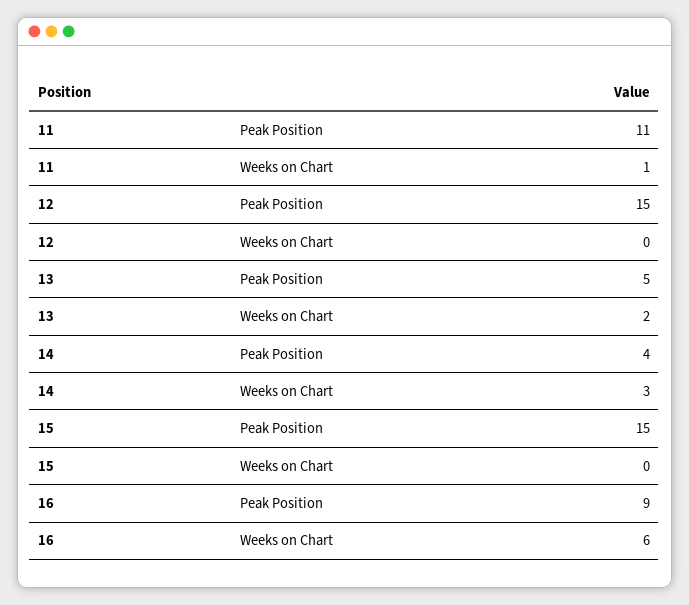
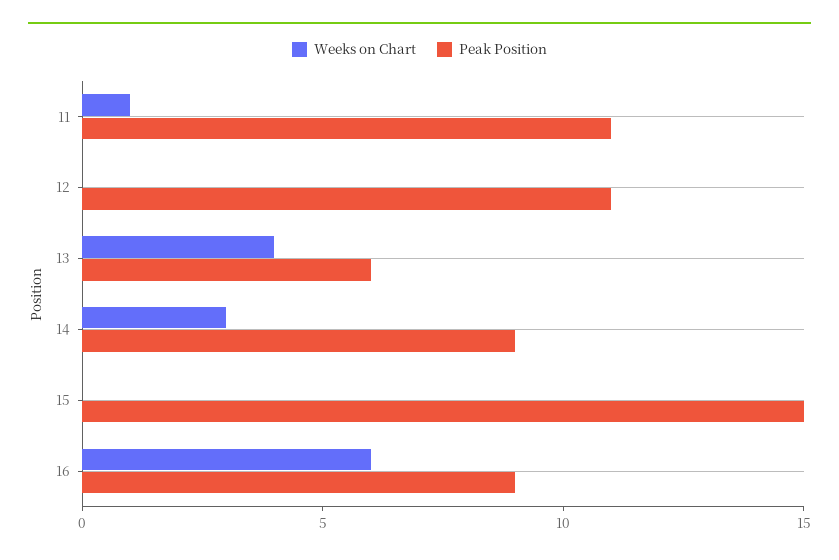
  {
    "Peak Position": {
      "11": 11,
-     "12": 15,
+     "12": 11,
-     "13": 5,
+     "13": 6,
-     "14": 4,
+     "14": 9,
      "15": 15,
      "16": 9
    },
    "Weeks on Chart": {
      "11": 1,
      "12": 0,
-     "13": 2,
+     "13": 4,
      "14": 3,
      "15": 0,
      "16": 6
    }
  }

